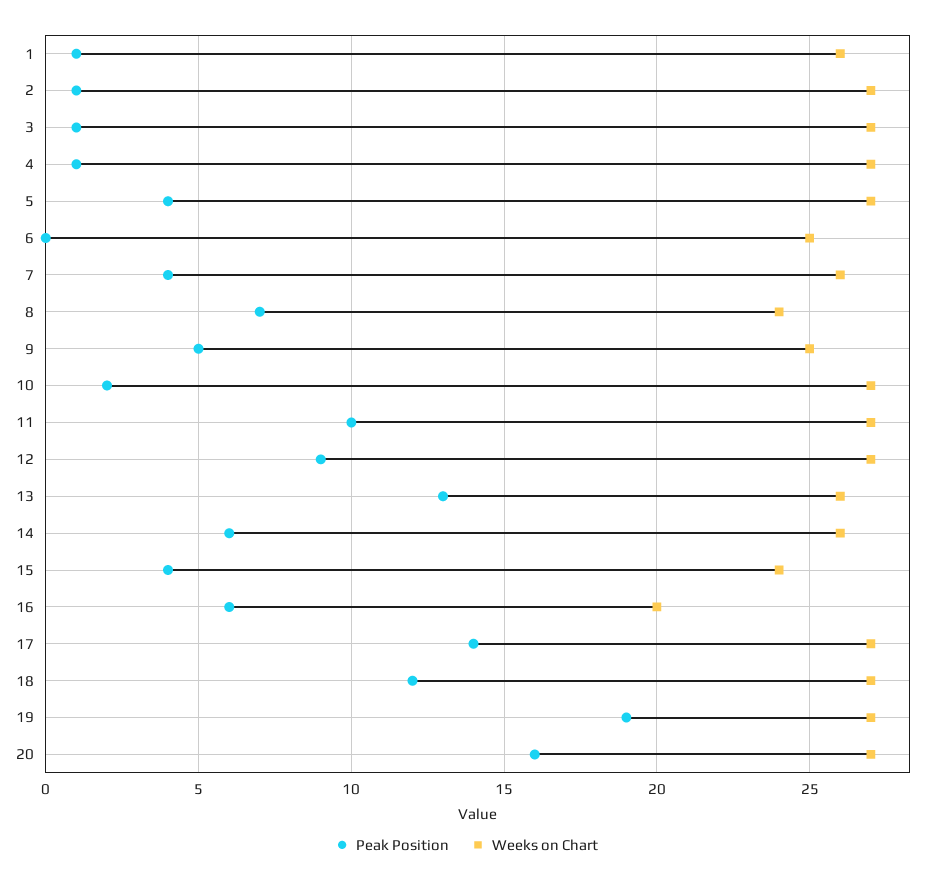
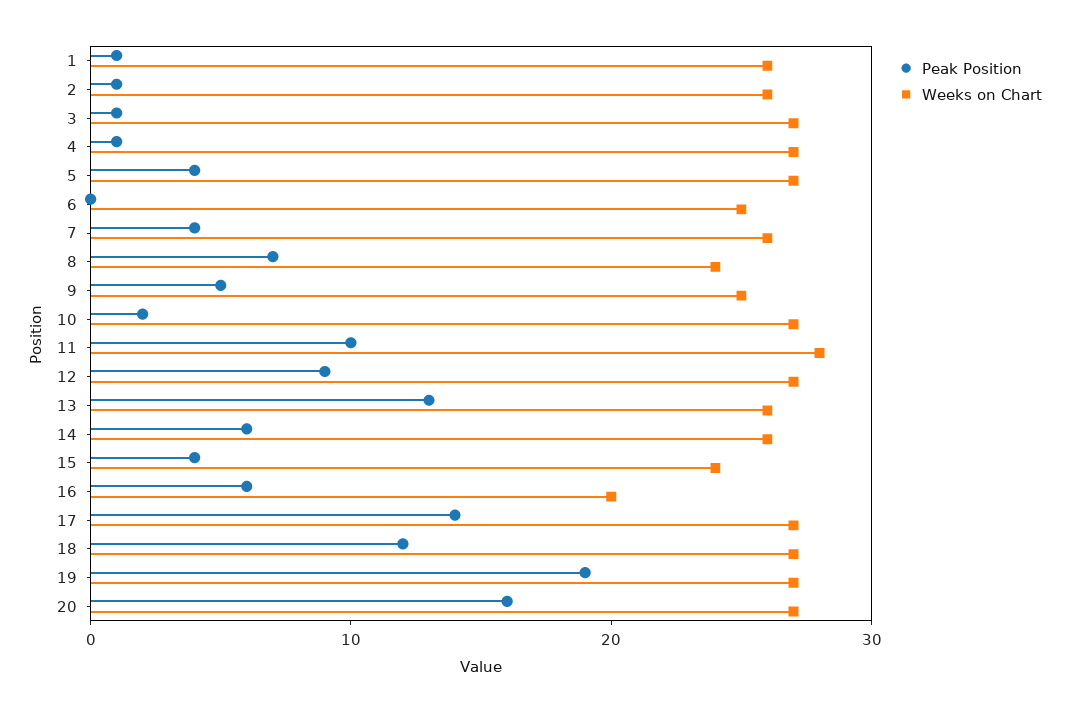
  {
    "Peak Position": {
      "1": 1,
      "2": 1,
      "3": 1,
      "4": 1,
      "5": 4,
      "6": 0,
      "7": 4,
      "8": 7,
      "9": 5,
      "10": 2,
      "11": 10,
      "12": 9,
      "13": 13,
      "14": 6,
      "15": 4,
      "16": 6,
      "17": 14,
      "18": 12,
      "19": 19,
      "20": 16
    },
    "Weeks on Chart": {
      "1": 26,
-     "2": 27,
+     "2": 26,
      "3": 27,
      "4": 27,
      "5": 27,
      "6": 25,
      "7": 26,
      "8": 24,
      "9": 25,
      "10": 27,
-     "11": 27,
+     "11": 28,
      "12": 27,
      "13": 26,
      "14": 26,
      "15": 24,
      "16": 20,
      "17": 27,
      "18": 27,
      "19": 27,
      "20": 27
    }
  }

